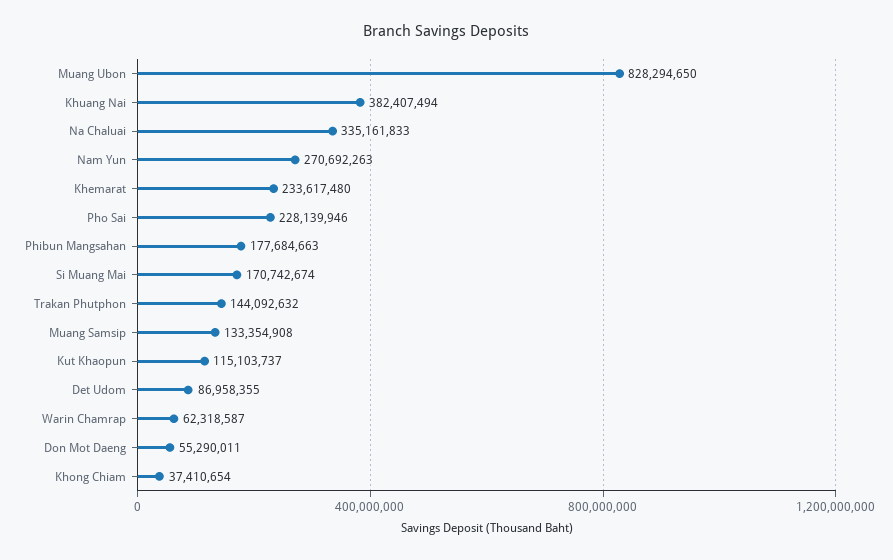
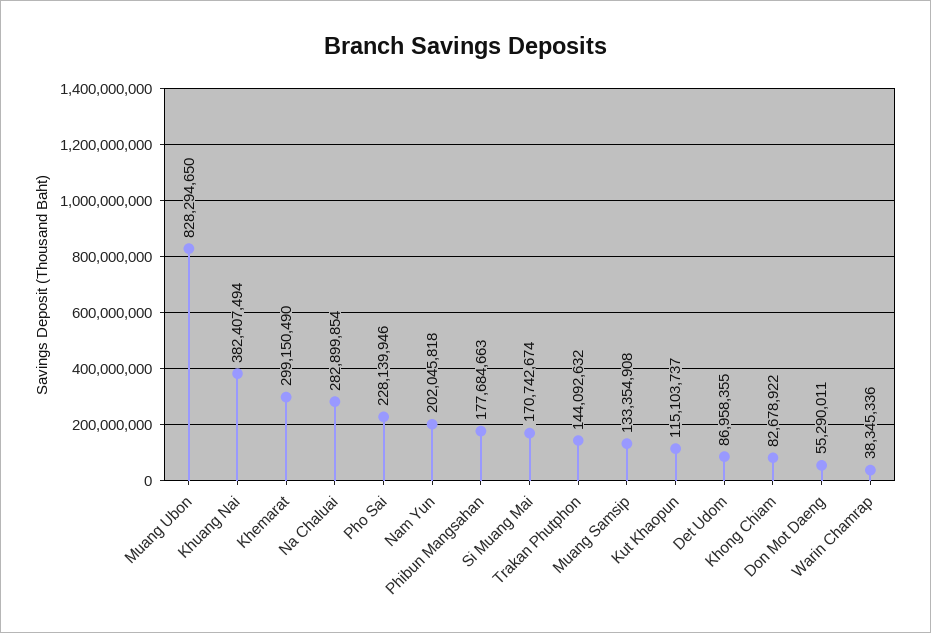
  {
    "Muang Ubon": 828294650,
    "Khuang Nai": 382407494,
-   "Na Chaluai": 335161833,
+   "Na Chaluai": 282899854,
-   "Nam Yun": 270692263,
+   "Nam Yun": 202045818,
-   "Khemarat": 233617480,
+   "Khemarat": 299150490,
    "Pho Sai": 228139946,
    "Phibun Mangsahan": 177684663,
    "Si Muang Mai": 170742674,
    "Trakan Phutphon": 144092632,
    "Muang Samsip": 133354908,
    "Kut Khaopun": 115103737,
    "Det Udom": 86958355,
-   "Warin Chamrap": 62318587,
+   "Warin Chamrap": 38345336,
    "Don Mot Daeng": 55290011,
-   "Khong Chiam": 37410654
+   "Khong Chiam": 82678922
  }

